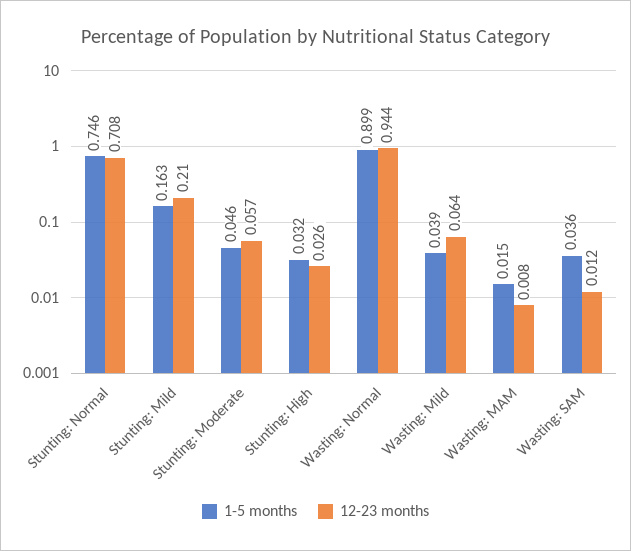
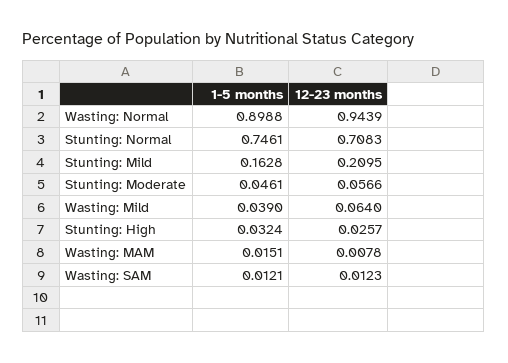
  {
    "1-5 months": {
      "Stunting: Normal": 0.7461,
      "Stunting: Mild": 0.1628,
      "Stunting: Moderate": 0.0461,
      "Stunting: High": 0.0324,
      "Wasting: Normal": 0.8988,
      "Wasting: Mild": 0.039,
      "Wasting: MAM": 0.0151,
-     "Wasting: SAM": 0.036
+     "Wasting: SAM": 0.0121
    },
    "12-23 months": {
      "Stunting: Normal": 0.7083,
      "Stunting: Mild": 0.2095,
      "Stunting: Moderate": 0.0566,
      "Stunting: High": 0.0257,
      "Wasting: Normal": 0.9439,
      "Wasting: Mild": 0.064,
      "Wasting: MAM": 0.0078,
      "Wasting: SAM": 0.0123
    }
  }

